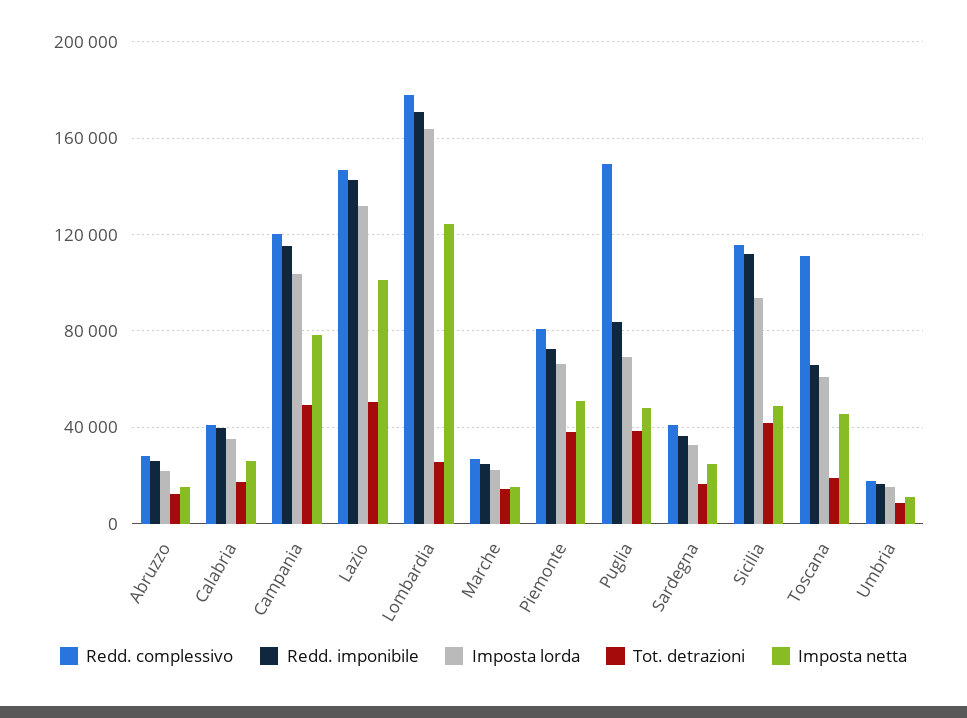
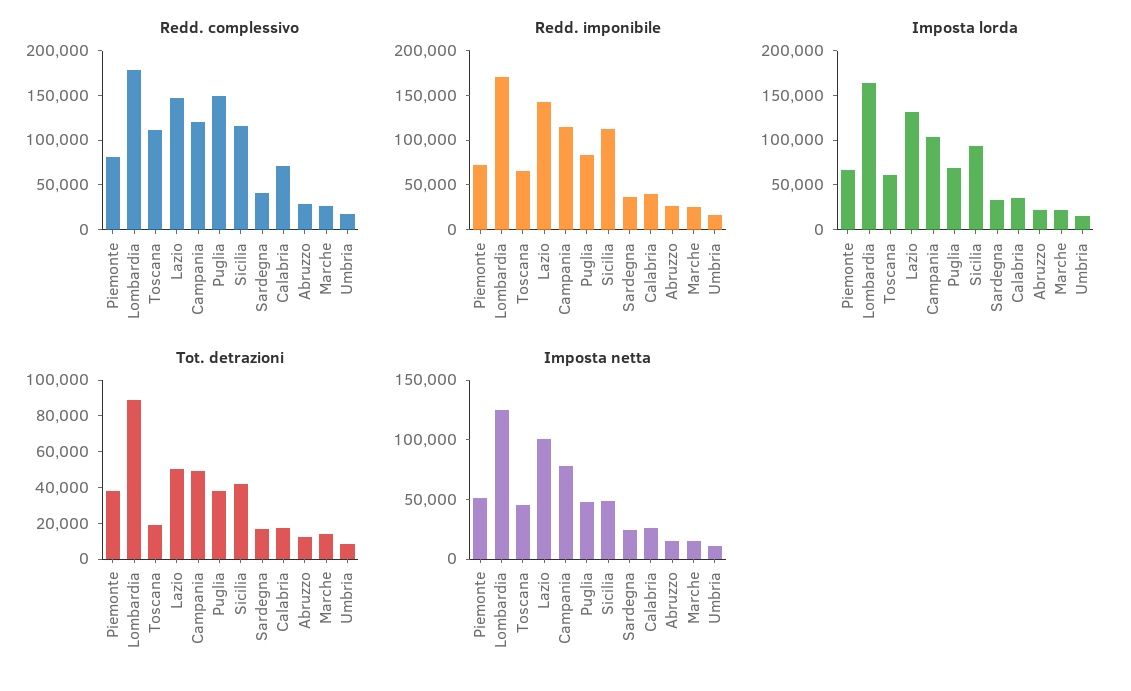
  {
    "Redd. complessivo": {
      "Abruzzo": 30000,
-     "Calabria": 40000,
+     "Calabria": 70000,
      "Campania": 120000,
      "Lazio": 145000,
      "Lombardia": 180000,
      "Marche": 25000,
      "Piemonte": 80000,
      "Puglia": 150000,
      "Sardegna": 40000,
      "Sicilia": 115000,
      "Toscana": 110000,
      "Umbria": 20000
    },
    "Redd. imponibile": {
      "Abruzzo": 25000,
      "Calabria": 40000,
      "Campania": 115000,
      "Lazio": 145000,
      "Lombardia": 170000,
      "Marche": 25000,
      "Piemonte": 70000,
      "Puglia": 85000,
      "Sardegna": 35000,
      "Sicilia": 110000,
      "Toscana": 65000,
      "Umbria": 15000
    },
    "Imposta lorda": {
      "Abruzzo": 20000,
      "Calabria": 35000,
      "Campania": 105000,
      "Lazio": 130000,
      "Lombardia": 165000,
      "Marche": 20000,
      "Piemonte": 65000,
      "Puglia": 70000,
      "Sardegna": 35000,
      "Sicilia": 95000,
      "Toscana": 60000,
      "Umbria": 15000
    },
    "Tot. detrazioni": {
      "Abruzzo": 10000,
      "Calabria": 15000,
      "Campania": 50000,
      "Lazio": 50000,
-     "Lombardia": 25000,
+     "Lombardia": 90000,
      "Marche": 15000,
      "Piemonte": 40000,
      "Puglia": 40000,
      "Sardegna": 15000,
      "Sicilia": 40000,
      "Toscana": 20000,
      "Umbria": 10000
    },
    "Imposta netta": {
      "Abruzzo": 15000,
      "Calabria": 25000,
      "Campania": 80000,
      "Lazio": 100000,
      "Lombardia": 125000,
      "Marche": 15000,
      "Piemonte": 50000,
      "Puglia": 50000,
      "Sardegna": 25000,
      "Sicilia": 50000,
      "Toscana": 45000,
      "Umbria": 10000
    }
  }

